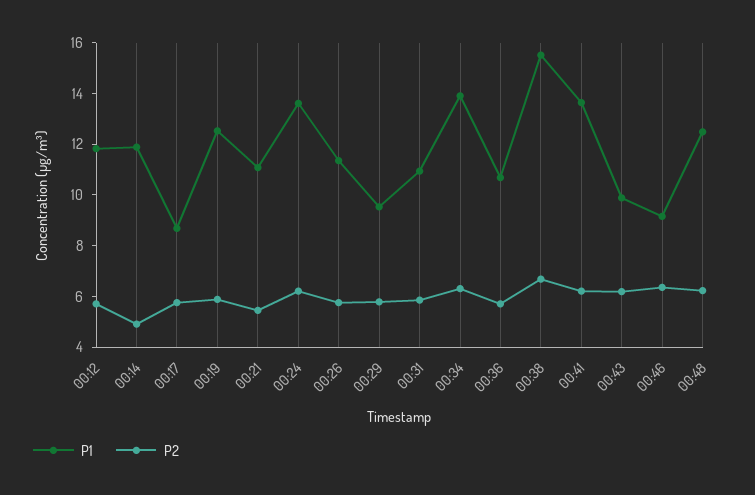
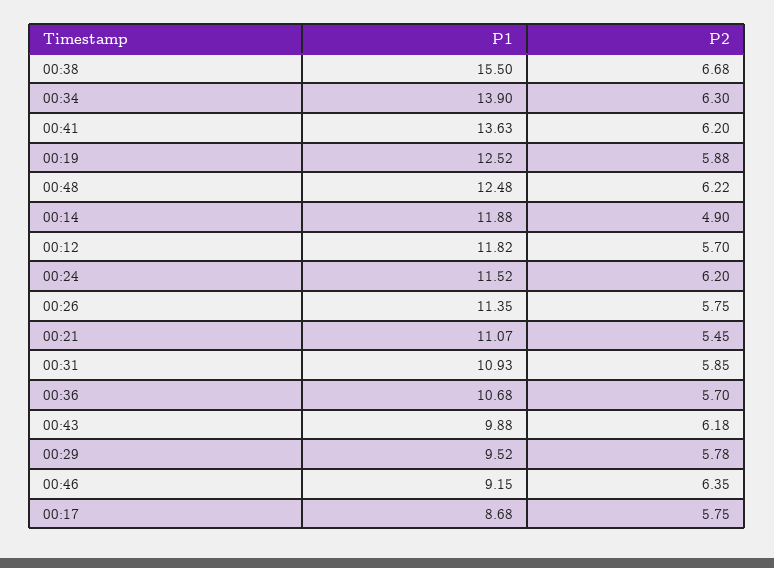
  {
    "P1": {
      "00:12": 11.82,
      "00:14": 11.88,
      "00:17": 8.68,
      "00:19": 12.52,
      "00:21": 11.07,
-     "00:24": 13.5,
+     "00:24": 11.52,
      "00:26": 11.35,
      "00:29": 9.52,
      "00:31": 10.93,
      "00:34": 13.9,
      "00:36": 10.68,
      "00:38": 15.5,
      "00:41": 13.63,
      "00:43": 9.88,
      "00:46": 9.15,
      "00:48": 12.48
    },
    "P2": {
      "00:12": 5.7,
      "00:14": 4.9,
      "00:17": 5.75,
      "00:19": 5.88,
      "00:21": 5.45,
      "00:24": 6.2,
      "00:26": 5.75,
      "00:29": 5.78,
      "00:31": 5.85,
      "00:34": 6.3,
      "00:36": 5.7,
      "00:38": 6.68,
      "00:41": 6.2,
      "00:43": 6.18,
      "00:46": 6.35,
      "00:48": 6.22
    }
  }

